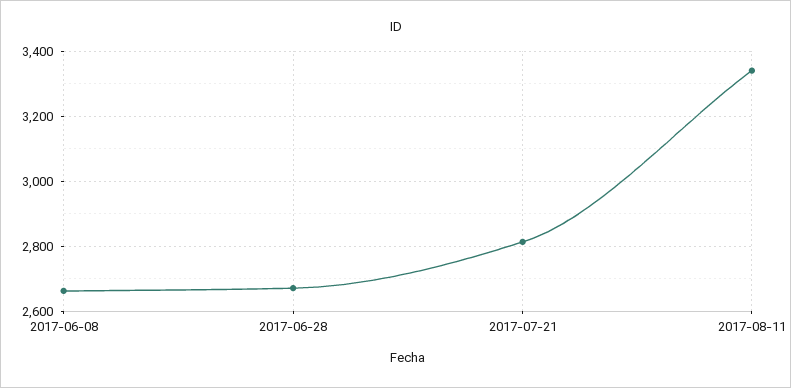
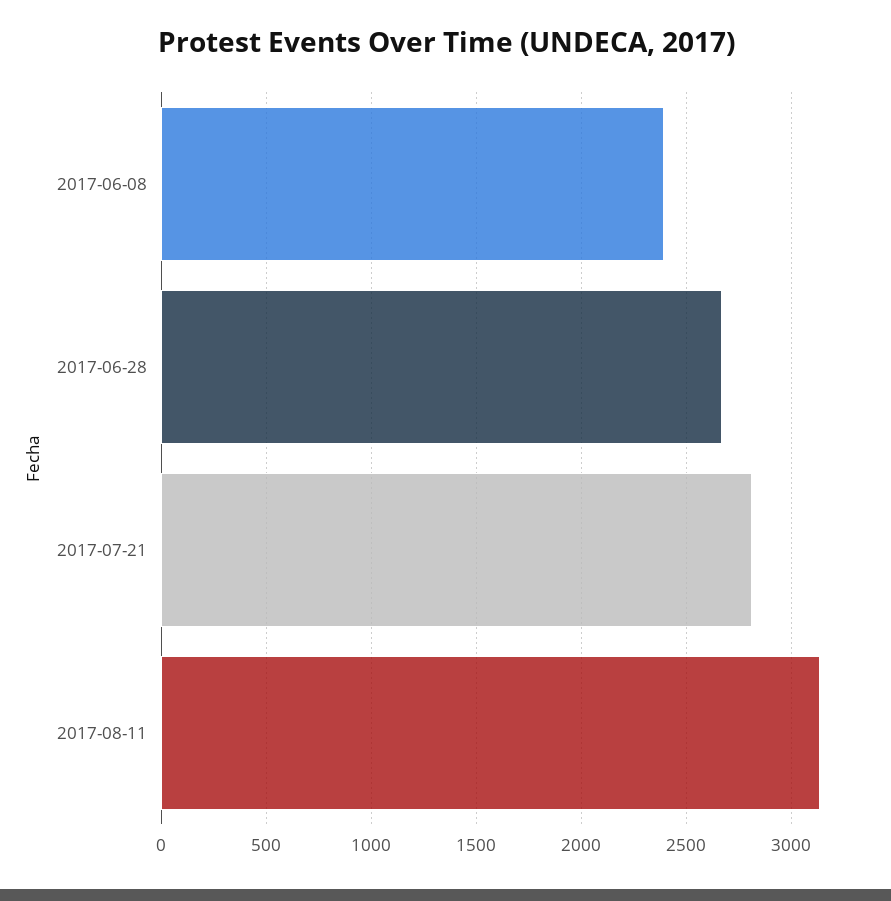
  {
-   "2017-06-08": 2660,
+   "2017-06-08": 2400,
    "2017-06-28": 2680,
    "2017-07-21": 2820,
-   "2017-08-11": 3340
+   "2017-08-11": 3150
  }

